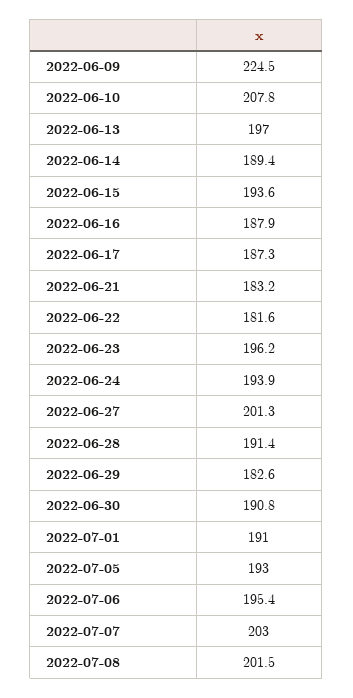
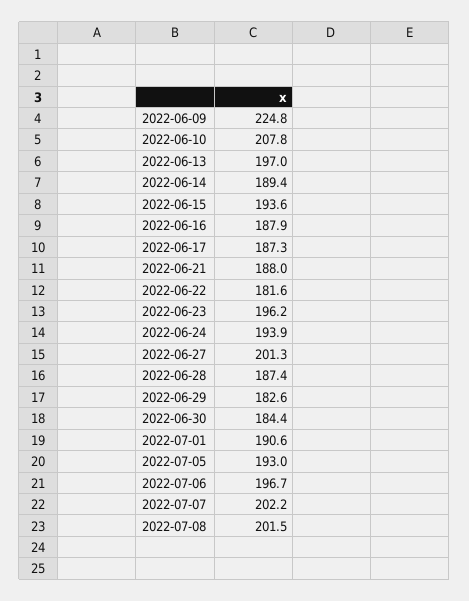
  {
-   "2022-06-09": 224.5,
+   "2022-06-09": 224.8,
    "2022-06-10": 207.8,
    "2022-06-13": 197,
    "2022-06-14": 189.4,
    "2022-06-15": 193.6,
    "2022-06-16": 187.9,
    "2022-06-17": 187.3,
-   "2022-06-21": 183.2,
+   "2022-06-21": 188,
    "2022-06-22": 181.6,
    "2022-06-23": 196.2,
    "2022-06-24": 193.9,
    "2022-06-27": 201.3,
-   "2022-06-28": 191.4,
+   "2022-06-28": 187.4,
    "2022-06-29": 182.6,
-   "2022-06-30": 190.8,
+   "2022-06-30": 184.4,
-   "2022-07-01": 191,
+   "2022-07-01": 190.6,
    "2022-07-05": 193,
-   "2022-07-06": 195.4,
+   "2022-07-06": 196.7,
-   "2022-07-07": 203,
+   "2022-07-07": 202.2,
    "2022-07-08": 201.5
  }

